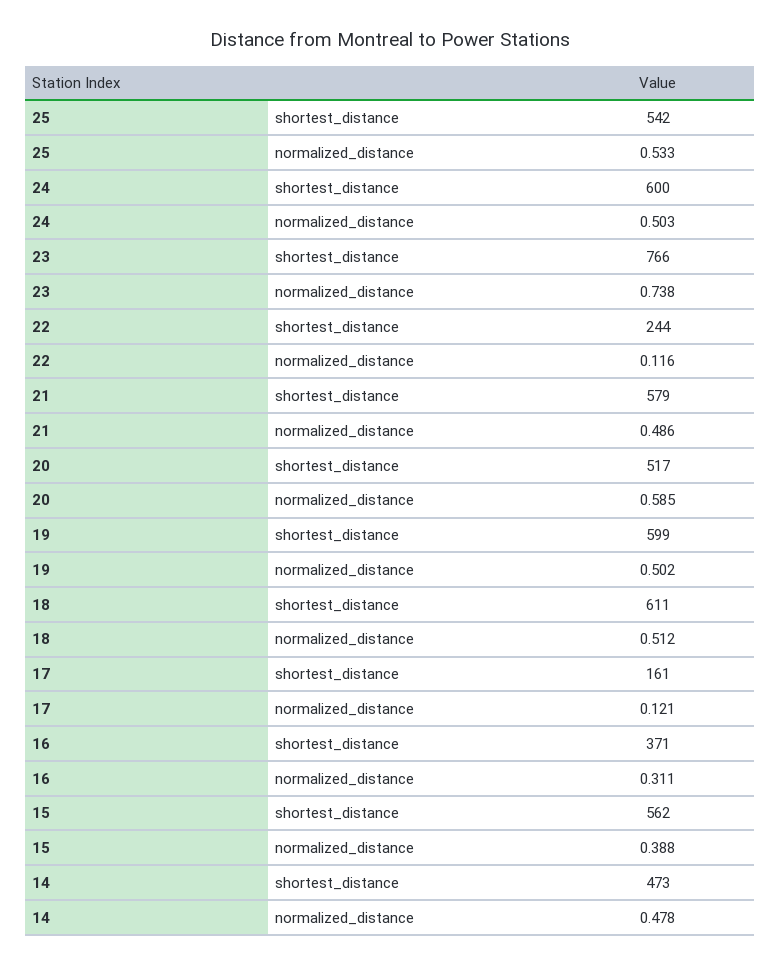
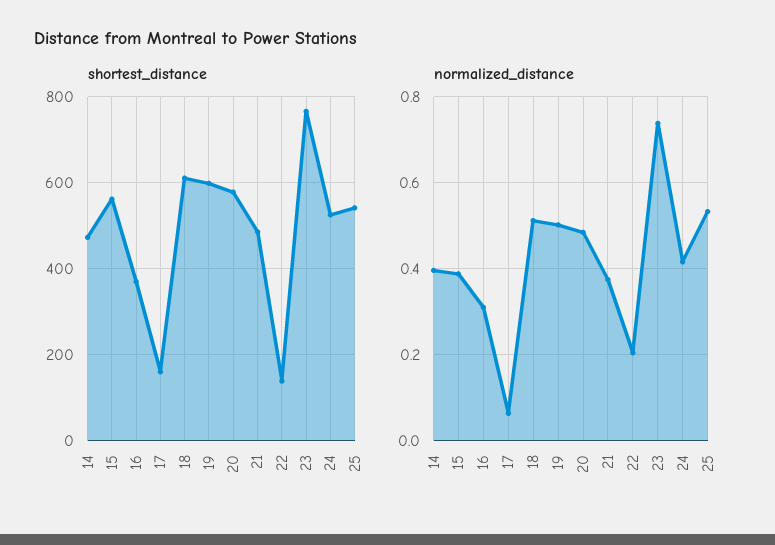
  {
    "shortest_distance": {
      "25": 542,
-     "24": 600,
+     "24": 520,
      "23": 766,
-     "22": 244,
+     "22": 140,
-     "21": 579,
+     "21": 480,
-     "20": 517,
+     "20": 580,
      "19": 599,
      "18": 611,
      "17": 161,
      "16": 371,
      "15": 562,
      "14": 473
    },
    "normalized_distance": {
      "25": 0.533,
-     "24": 0.503,
+     "24": 0.42,
      "23": 0.738,
-     "22": 0.116,
+     "22": 0.2,
-     "21": 0.486,
+     "21": 0.38,
-     "20": 0.585,
+     "20": 0.48,
      "19": 0.502,
      "18": 0.512,
-     "17": 0.121,
+     "17": 0.06,
      "16": 0.311,
      "15": 0.388,
-     "14": 0.478
+     "14": 0.4
    }
  }

